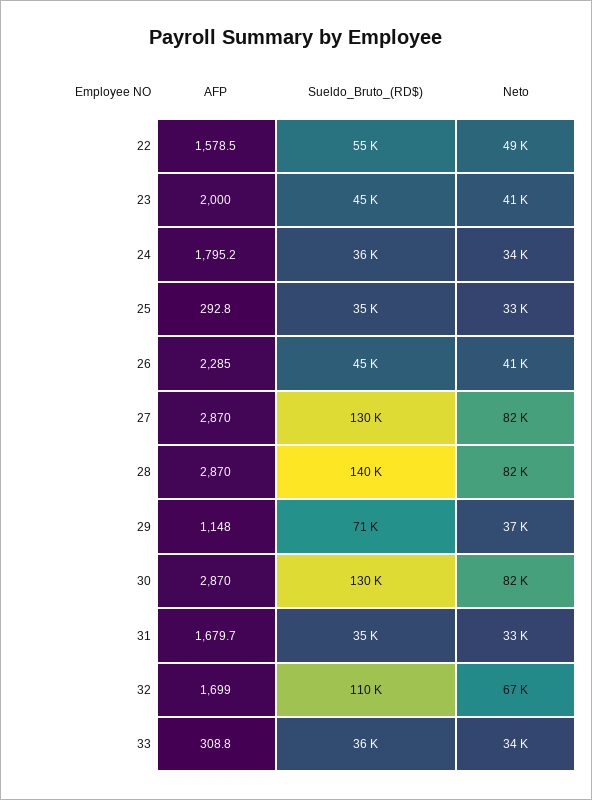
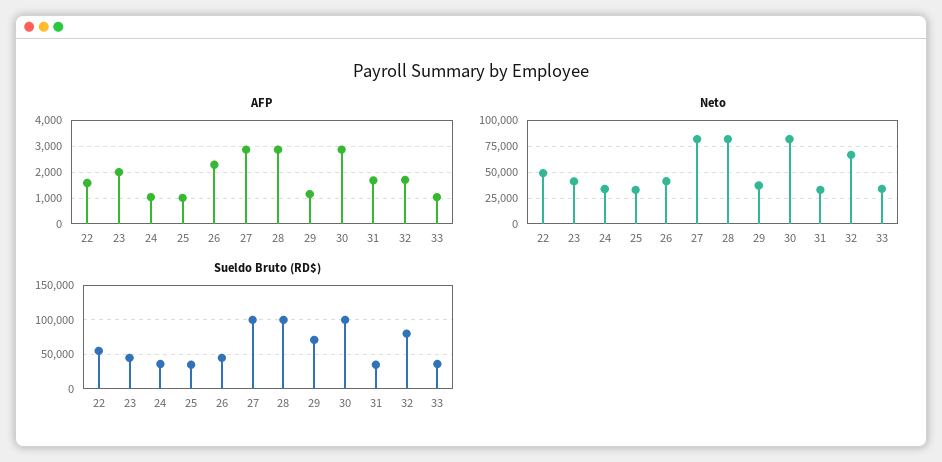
  {
    "AFP": {
      "22": 1578.5,
      "23": 2000,
-     "24": 1795.2,
+     "24": 1000,
-     "25": 292.8,
+     "25": 1000,
      "26": 2285,
      "27": 2870,
      "28": 2870,
      "29": 1148,
      "30": 2870,
      "31": 1679.7,
      "32": 1699,
-     "33": 308.8
+     "33": 1000
    },
    "Sueldo_Bruto_(RD$)": {
      "22": 55000,
      "23": 45000,
      "24": 36000,
      "25": 35000,
      "26": 45000,
-     "27": 130000,
+     "27": 100000,
-     "28": 140000,
+     "28": 100000,
      "29": 71000,
-     "30": 130000,
+     "30": 100000,
      "31": 35000,
-     "32": 110000,
+     "32": 80000,
      "33": 36000
    },
    "Neto": {
      "22": 49000,
      "23": 41000,
      "24": 34000,
      "25": 33000,
      "26": 41000,
      "27": 82000,
      "28": 82000,
      "29": 37000,
      "30": 82000,
      "31": 33000,
      "32": 67000,
      "33": 34000
    }
  }

